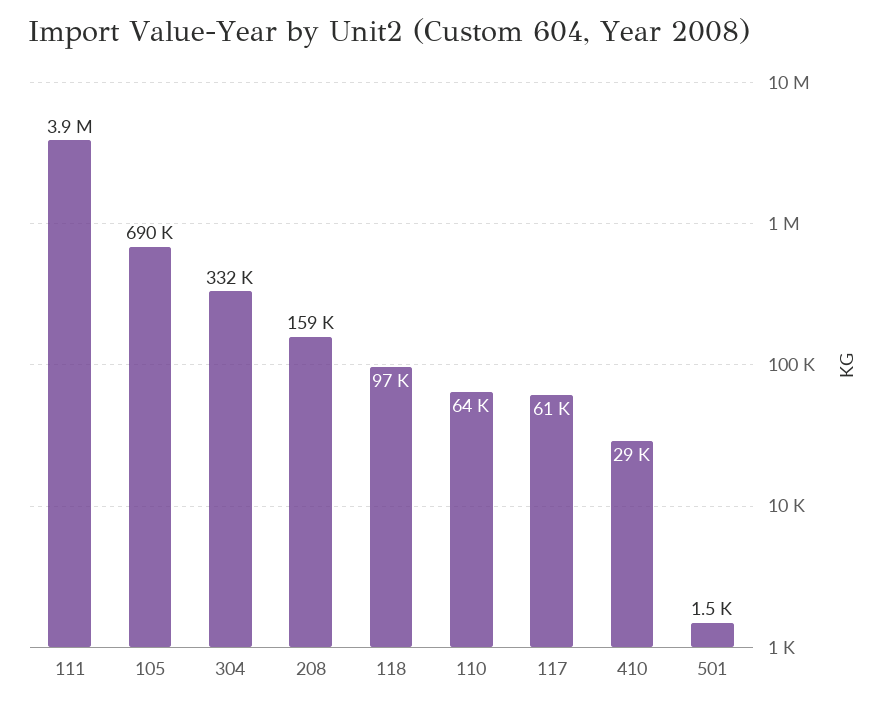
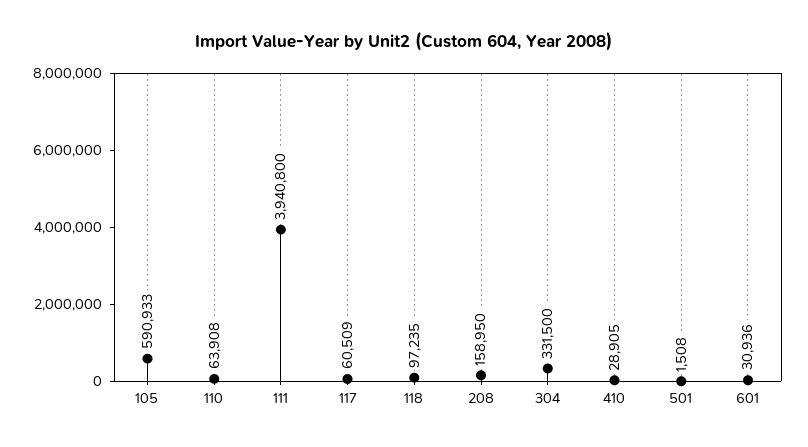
  {
    "111": 3940800,
-   "105": 690000,
+   "105": 590933,
    "304": 331500,
    "208": 158950,
    "118": 97235,
    "110": 63908,
    "117": 60509,
    "410": 28905,
-   "501": 1508
+   "501": 1508,
+   "601": 30936
  }

